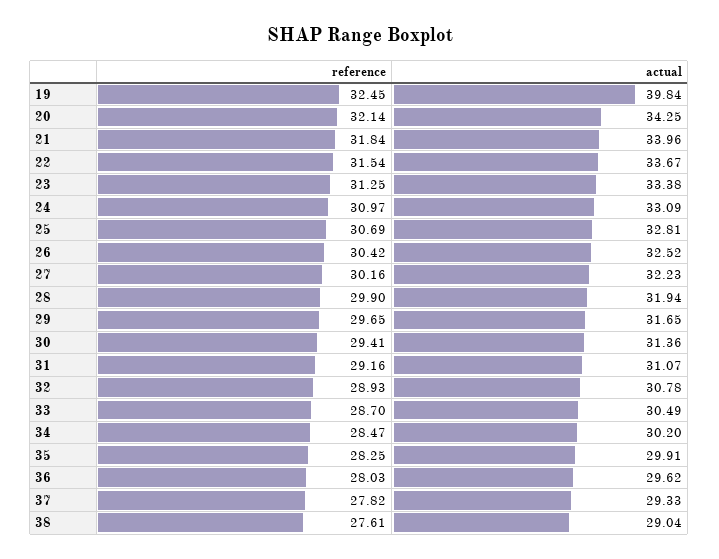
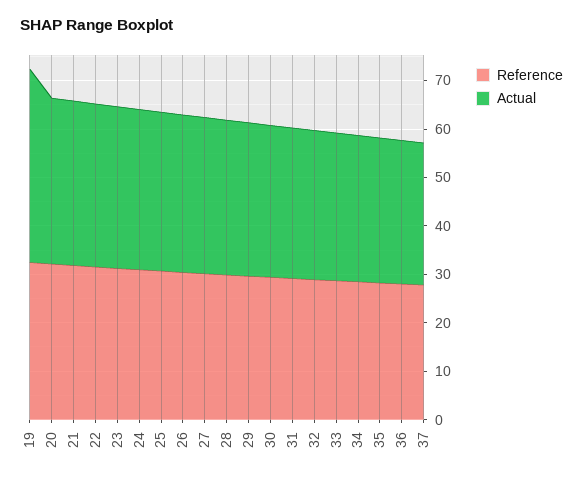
  {
    "reference": {
      "19": 32.45,
      "20": 32.14,
      "21": 31.84,
      "22": 31.54,
      "23": 31.25,
      "24": 30.97,
      "25": 30.69,
      "26": 30.42,
      "27": 30.16,
      "28": 29.9,
      "29": 29.65,
      "30": 29.41,
      "31": 29.16,
      "32": 28.93,
      "33": 28.7,
      "34": 28.47,
      "35": 28.25,
      "36": 28.03,
-     "37": 27.82,
+     "37": 27.82
-     "38": 27.61
    },
    "actual": {
      "19": 39.84,
      "20": 34.25,
      "21": 33.96,
      "22": 33.67,
      "23": 33.38,
      "24": 33.09,
      "25": 32.81,
      "26": 32.52,
      "27": 32.23,
      "28": 31.94,
      "29": 31.65,
      "30": 31.36,
      "31": 31.07,
      "32": 30.78,
      "33": 30.49,
      "34": 30.2,
      "35": 29.91,
      "36": 29.62,
-     "37": 29.33,
+     "37": 29.33
-     "38": 29.04
    }
  }

